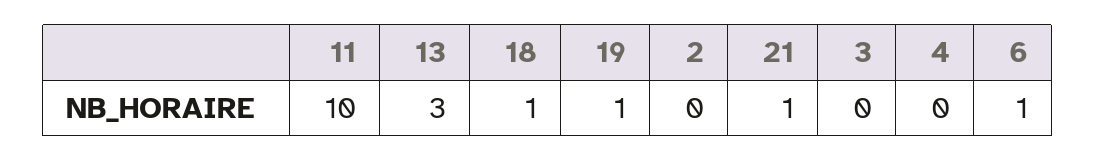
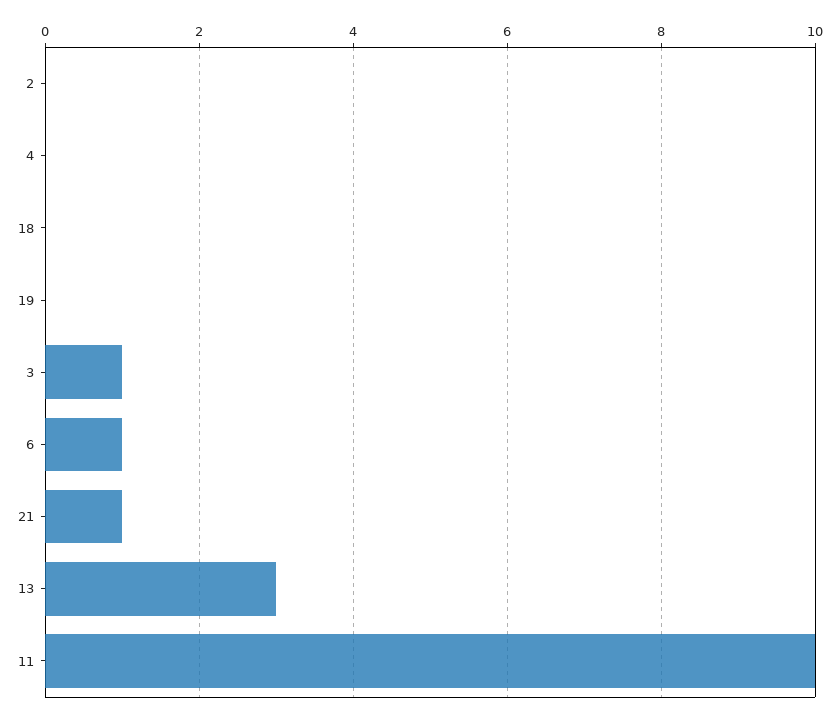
  {
    "11": 10,
    "13": 3,
-   "18": 1,
+   "18": 0,
-   "19": 1,
+   "19": 0,
    "2": 0,
    "21": 1,
-   "3": 0,
+   "3": 1,
    "4": 0,
    "6": 1
  }

